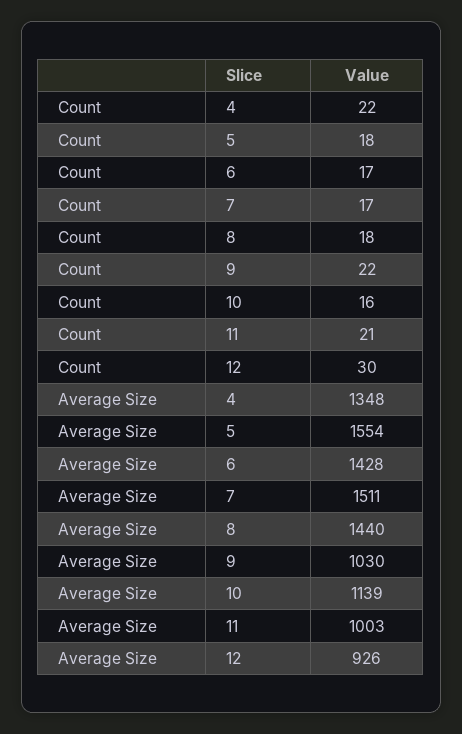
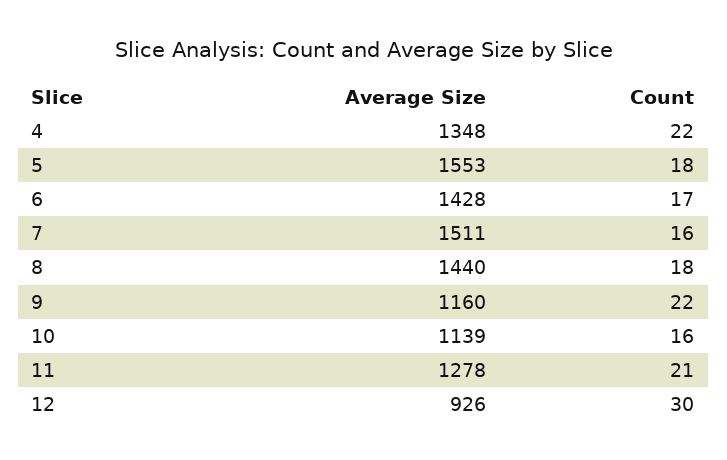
  {
    "Count": {
      "4": 22,
      "5": 18,
      "6": 17,
-     "7": 17,
+     "7": 16,
      "8": 18,
      "9": 22,
      "10": 16,
      "11": 21,
      "12": 30
    },
    "Average Size": {
      "4": 1348,
-     "5": 1554,
+     "5": 1553,
      "6": 1428,
      "7": 1511,
      "8": 1440,
-     "9": 1030,
+     "9": 1160,
      "10": 1139,
-     "11": 1003,
+     "11": 1278,
      "12": 926
    }
  }

